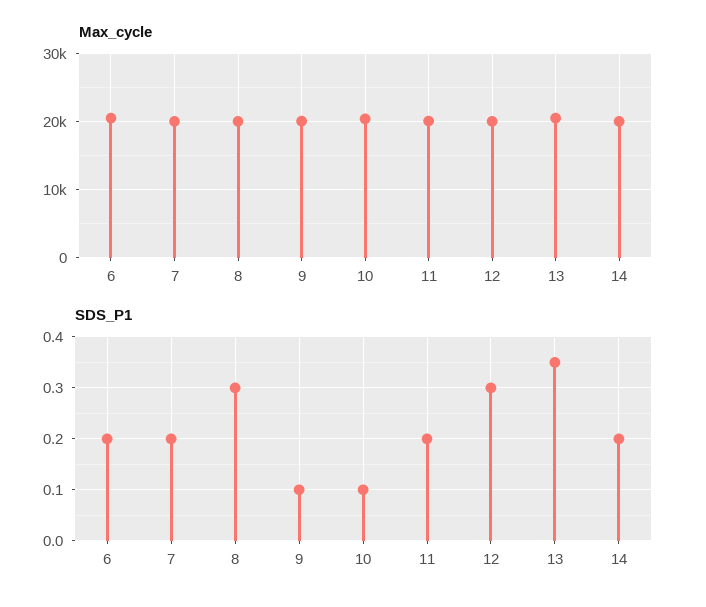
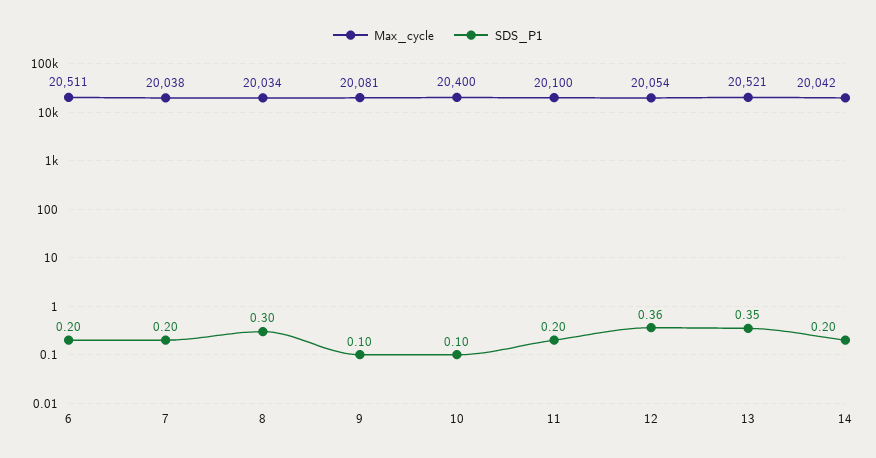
  {
    "Max_cycle": {
      "6": 20511,
      "7": 20038,
      "8": 20034,
      "9": 20081,
      "10": 20400,
      "11": 20100,
      "12": 20054,
      "13": 20521,
      "14": 20042
    },
    "SDS_P1": {
      "6": 0.2,
      "7": 0.2,
      "8": 0.3,
      "9": 0.1,
      "10": 0.1,
      "11": 0.2,
-     "12": 0.3,
+     "12": 0.36,
      "13": 0.35,
      "14": 0.2
    }
  }

